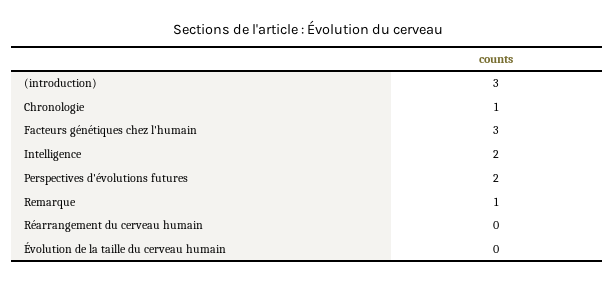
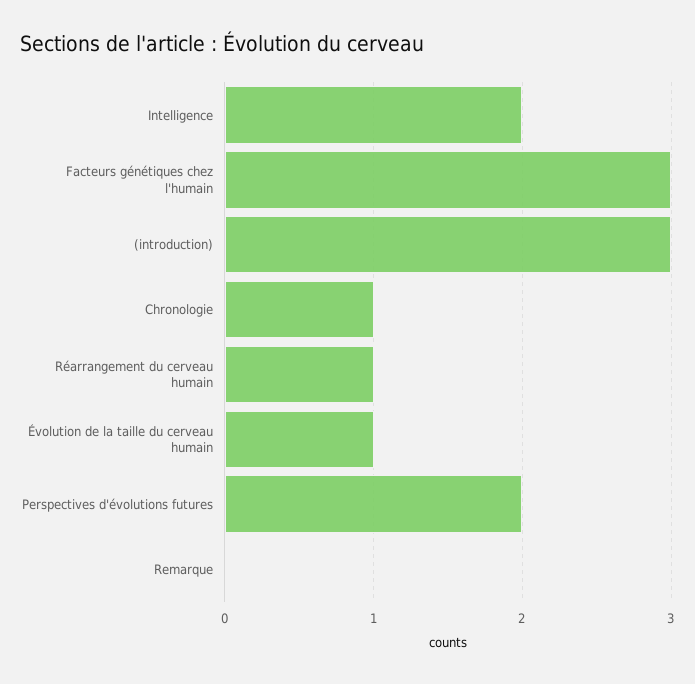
  {
    "(introduction)": 3,
    "Chronologie": 1,
    "Facteurs génétiques chez l'humain": 3,
    "Intelligence": 2,
    "Perspectives d'évolutions futures": 2,
-   "Remarque": 1,
+   "Remarque": 0,
-   "Réarrangement du cerveau humain": 0,
+   "Réarrangement du cerveau humain": 1,
-   "Évolution de la taille du cerveau humain": 0
+   "Évolution de la taille du cerveau humain": 1
  }

